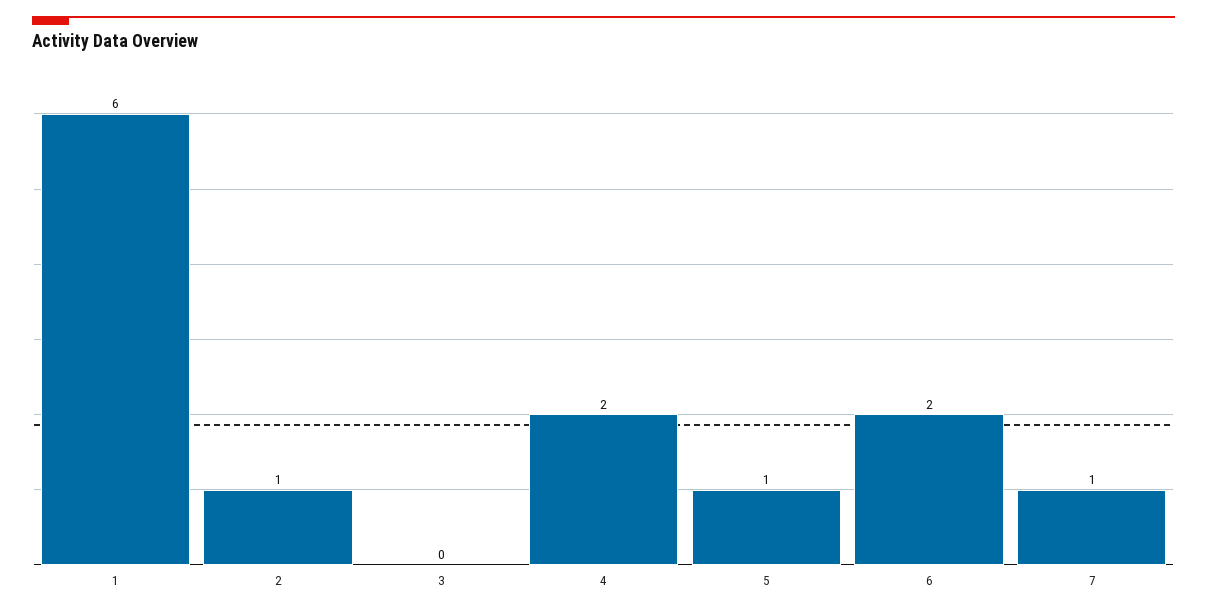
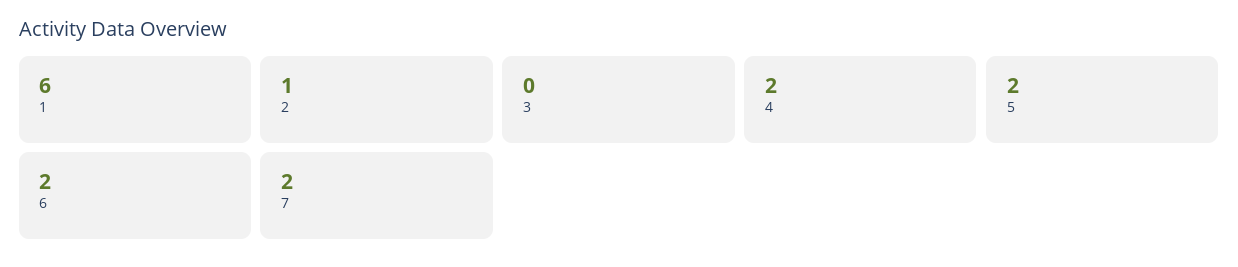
  {
    "1": 6,
    "2": 1,
    "3": 0,
    "4": 2,
-   "5": 1,
+   "5": 2,
    "6": 2,
-   "7": 1
+   "7": 2
  }

